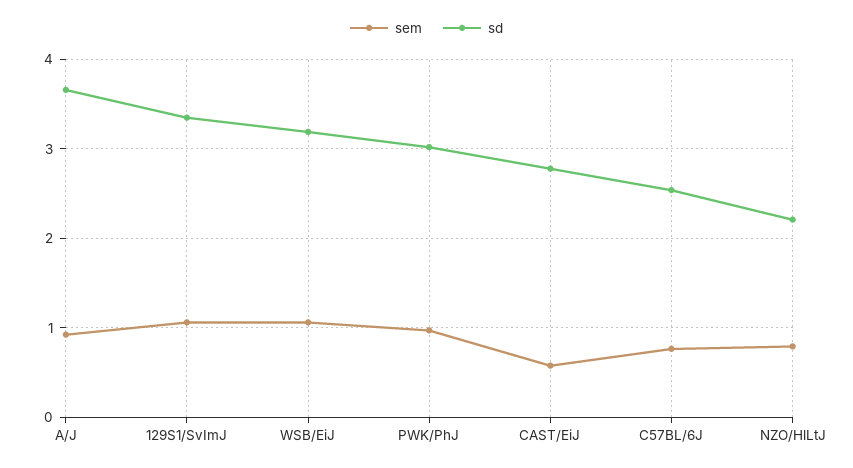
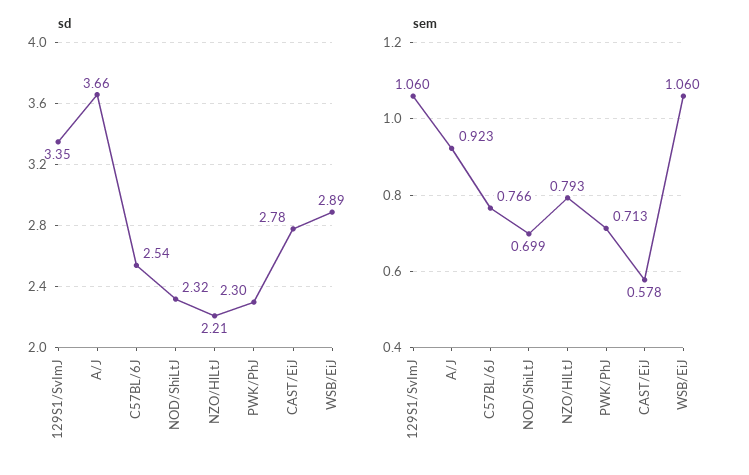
  {
    "sem": {
      "A/J": 0.923,
      "129S1/SvImJ": 1.06,
      "WSB/EiJ": 1.06,
-     "PWK/PhJ": 1,
+     "PWK/PhJ": 0.713,
      "CAST/EiJ": 0.578,
      "C57BL/6J": 0.766,
-     "NZO/HlLtJ": 0.793
+     "NZO/HlLtJ": 0.793,
+     "NOD/ShiLtJ": 0.699
    },
    "sd": {
      "A/J": 3.66,
      "129S1/SvImJ": 3.35,
-     "WSB/EiJ": 3.2,
+     "WSB/EiJ": 2.89,
-     "PWK/PhJ": 3,
+     "PWK/PhJ": 2.3,
      "CAST/EiJ": 2.78,
      "C57BL/6J": 2.54,
-     "NZO/HlLtJ": 2.21
+     "NZO/HlLtJ": 2.21,
+     "NOD/ShiLtJ": 2.32
    }
  }

